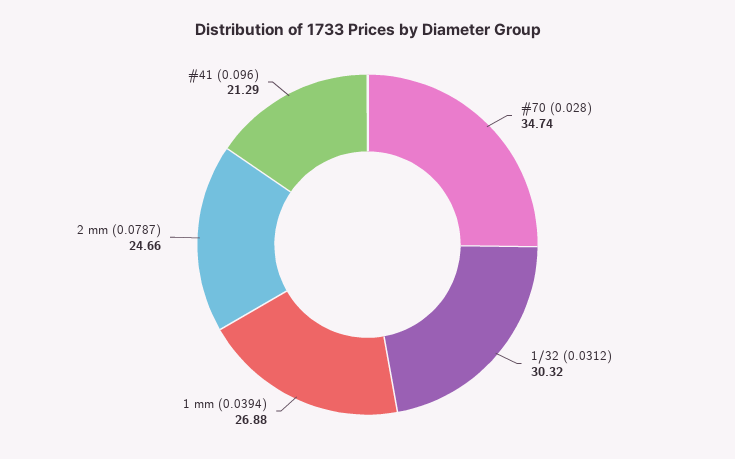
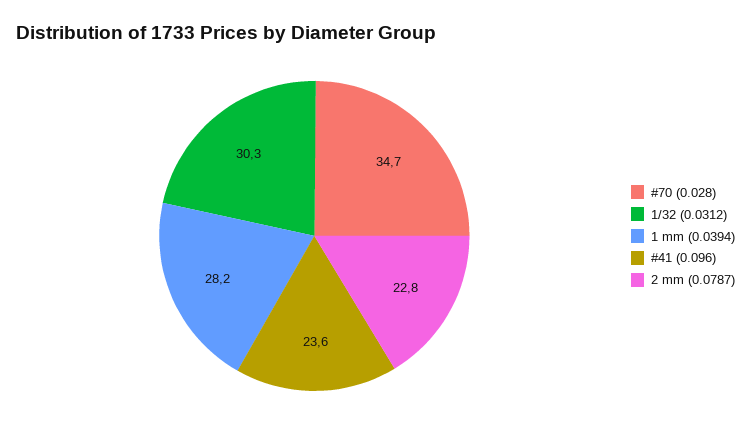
  {
    "#70 (0.028)": 34.74,
    "1/32 (0.0312)": 30.32,
-   "1 mm (0.0394)": 26.88,
+   "1 mm (0.0394)": 28.2,
-   "2 mm (0.0787)": 24.66,
+   "2 mm (0.0787)": 22.8,
-   "#41 (0.096)": 21.29
+   "#41 (0.096)": 23.6
  }

